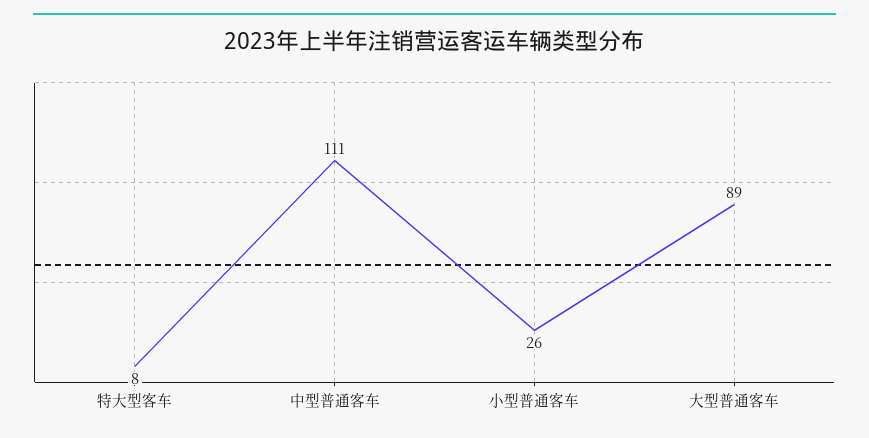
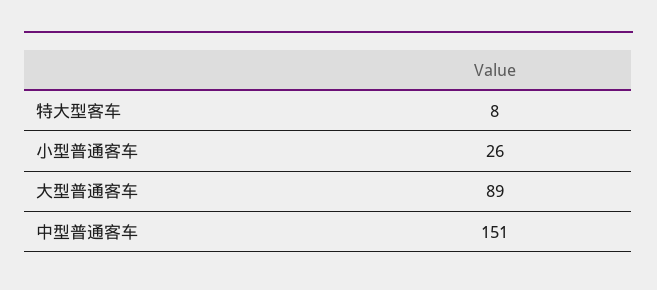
  {
    "特大型客车": 8,
-   "中型普通客车": 111,
+   "中型普通客车": 151,
    "小型普通客车": 26,
    "大型普通客车": 89
  }

